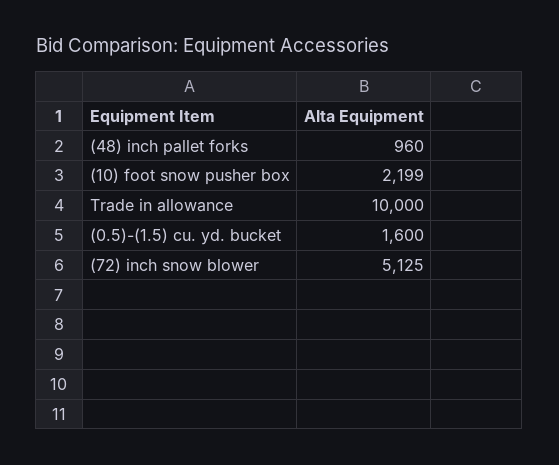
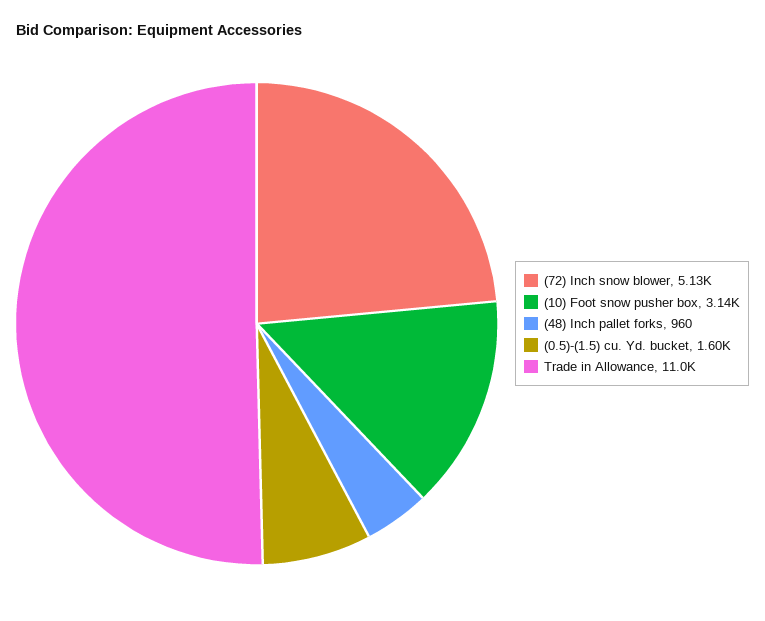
  {
    "(48) inch pallet forks": 960,
-   "(10) foot snow pusher box": 2199,
+   "(10) foot snow pusher box": 3140,
-   "Trade in allowance": 10000,
+   "Trade in allowance": 11000,
    "(0.5)-(1.5) cu. yd. bucket": 1600,
    "(72) inch snow blower": 5125
  }

